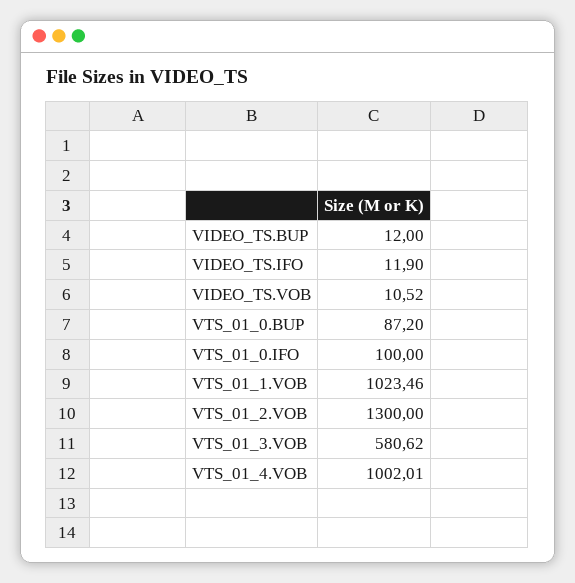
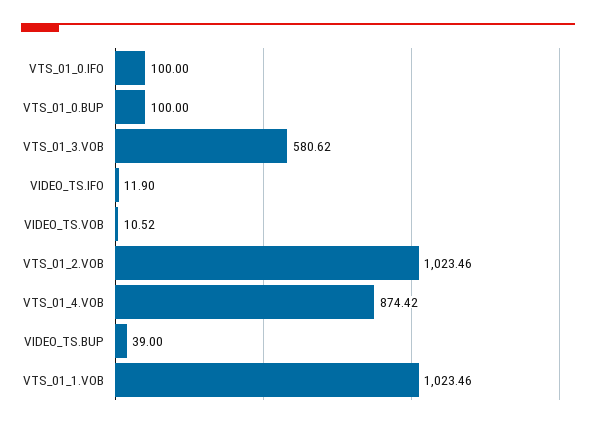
  {
-   "VIDEO_TS.BUP": 12,
+   "VIDEO_TS.BUP": 39,
    "VIDEO_TS.IFO": 11.9,
    "VIDEO_TS.VOB": 10.52,
-   "VTS_01_0.BUP": 87.2,
+   "VTS_01_0.BUP": 100,
    "VTS_01_0.IFO": 100,
    "VTS_01_1.VOB": 1023.46,
-   "VTS_01_2.VOB": 1300,
+   "VTS_01_2.VOB": 1023.46,
    "VTS_01_3.VOB": 580.62,
-   "VTS_01_4.VOB": 1002.01
+   "VTS_01_4.VOB": 874.42
  }

